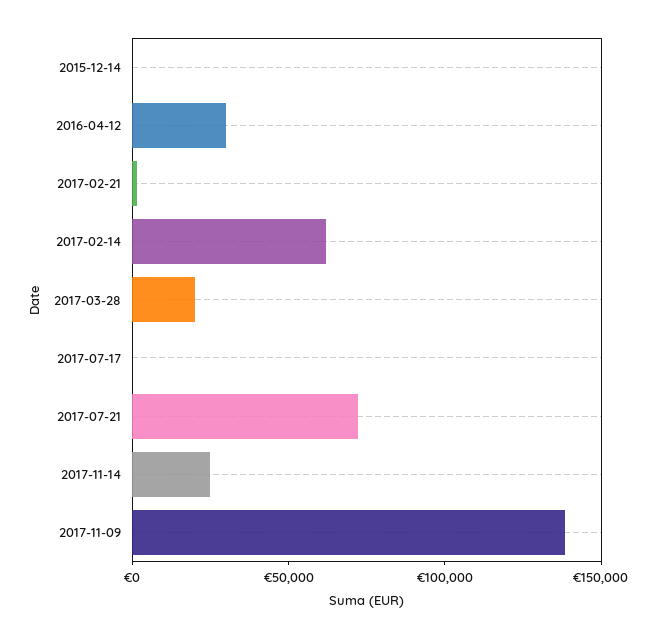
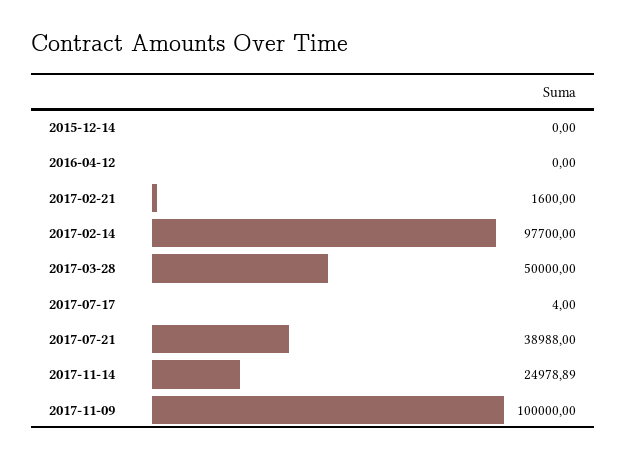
  {
    "2015-12-14": 0,
-   "2016-04-12": 30000,
+   "2016-04-12": 0,
    "2017-02-21": 1600,
-   "2017-02-14": 60000,
+   "2017-02-14": 97700,
-   "2017-03-28": 20000,
+   "2017-03-28": 50000,
    "2017-07-17": 4,
-   "2017-07-21": 70000,
+   "2017-07-21": 38988,
    "2017-11-14": 24978.89,
-   "2017-11-09": 140000
+   "2017-11-09": 100000
  }

